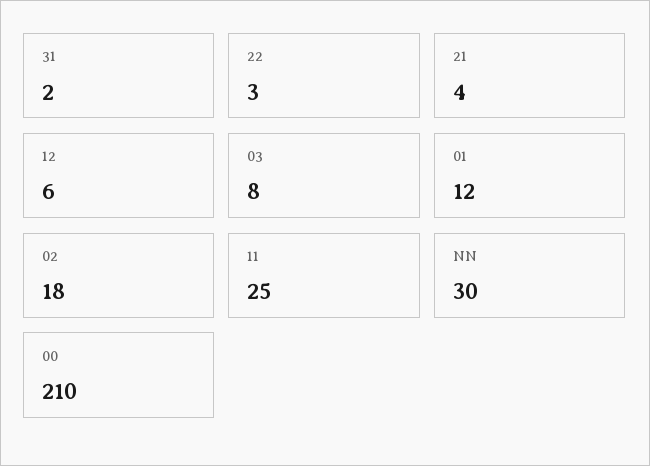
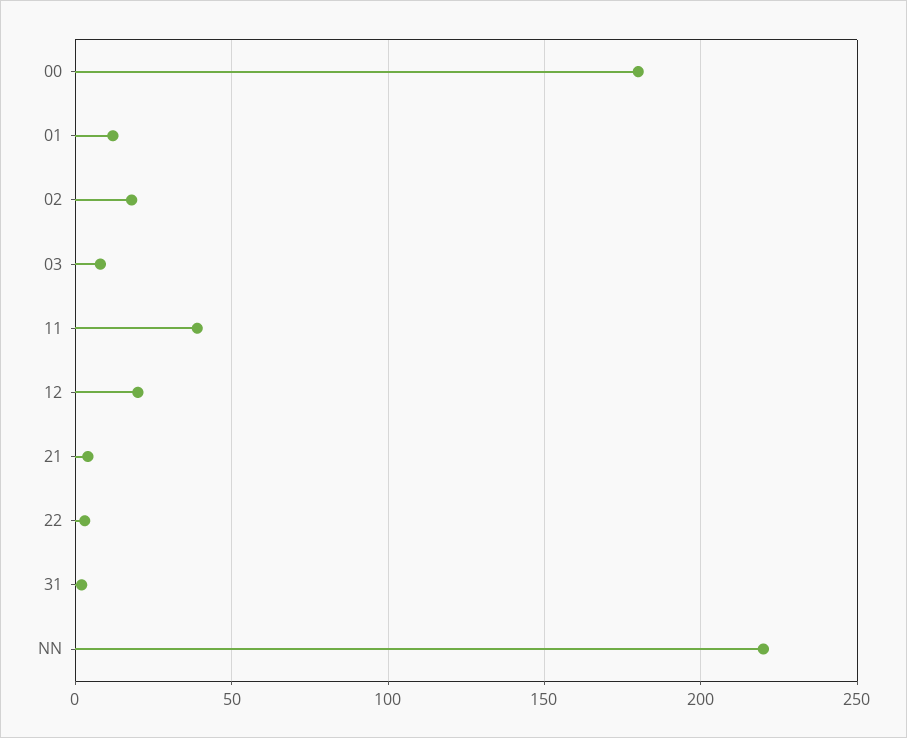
  {
    "31": 2,
    "22": 3,
    "21": 4,
-   "12": 6,
+   "12": 20,
    "03": 8,
    "01": 12,
    "02": 18,
-   "11": 25,
+   "11": 40,
-   "NN": 30,
+   "NN": 220,
-   "00": 210
+   "00": 180
  }

